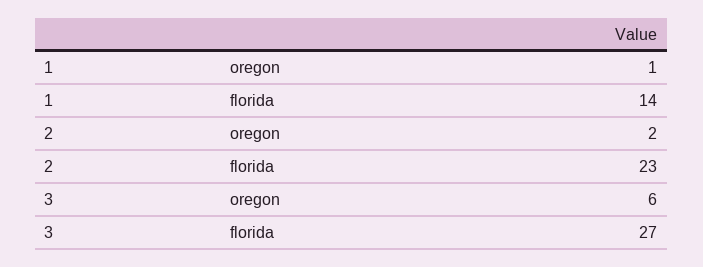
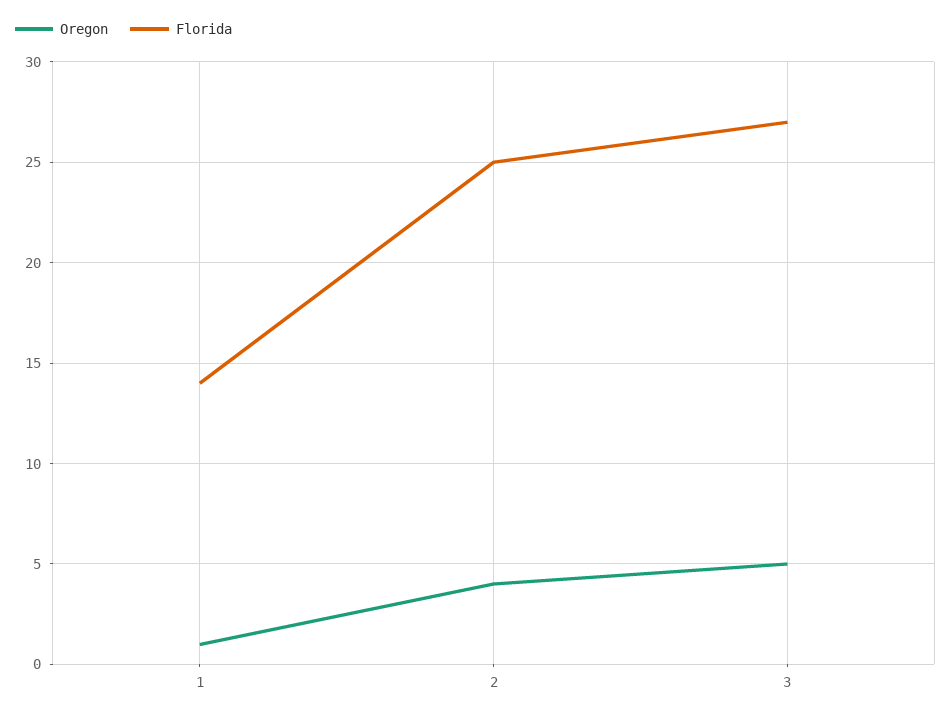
  {
    "oregon": {
      "1": 1,
-     "2": 2,
+     "2": 4,
-     "3": 6
+     "3": 5
    },
    "florida": {
      "1": 14,
-     "2": 23,
+     "2": 25,
      "3": 27
    }
  }

